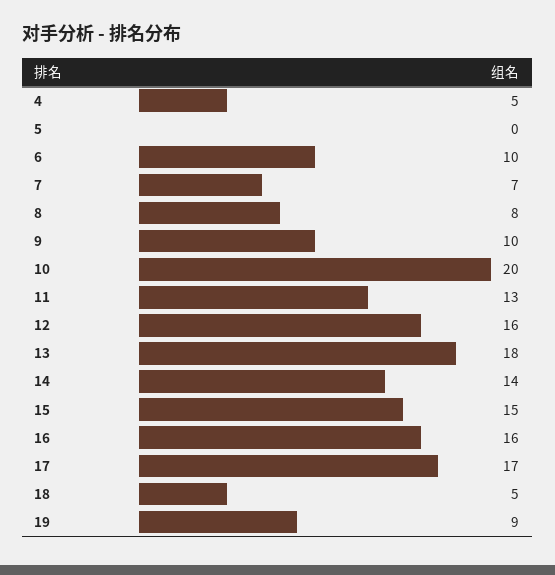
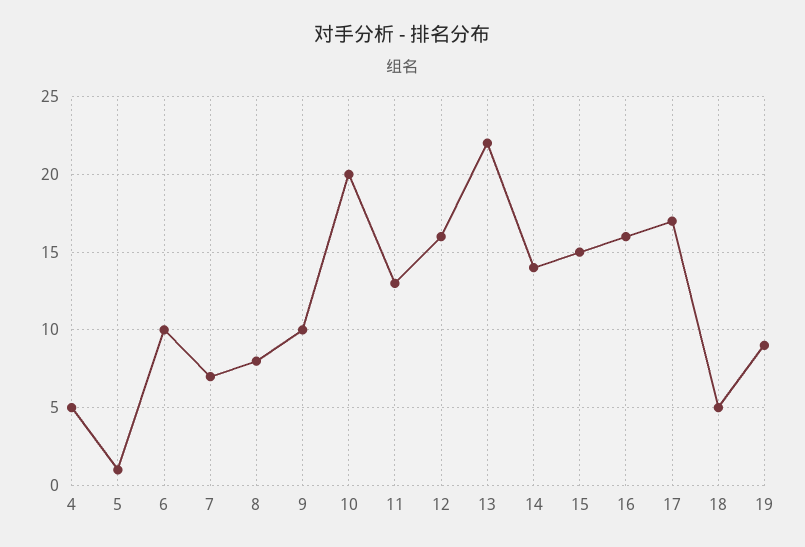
  {
    "4": 5,
-   "5": 0,
+   "5": 1,
    "6": 10,
    "7": 7,
    "8": 8,
    "9": 10,
    "10": 20,
    "11": 13,
    "12": 16,
-   "13": 18,
+   "13": 22,
    "14": 14,
    "15": 15,
    "16": 16,
    "17": 17,
    "18": 5,
    "19": 9
  }

